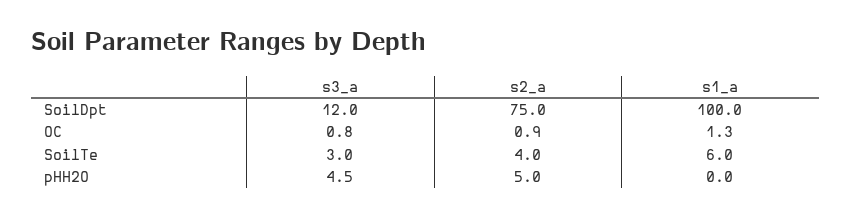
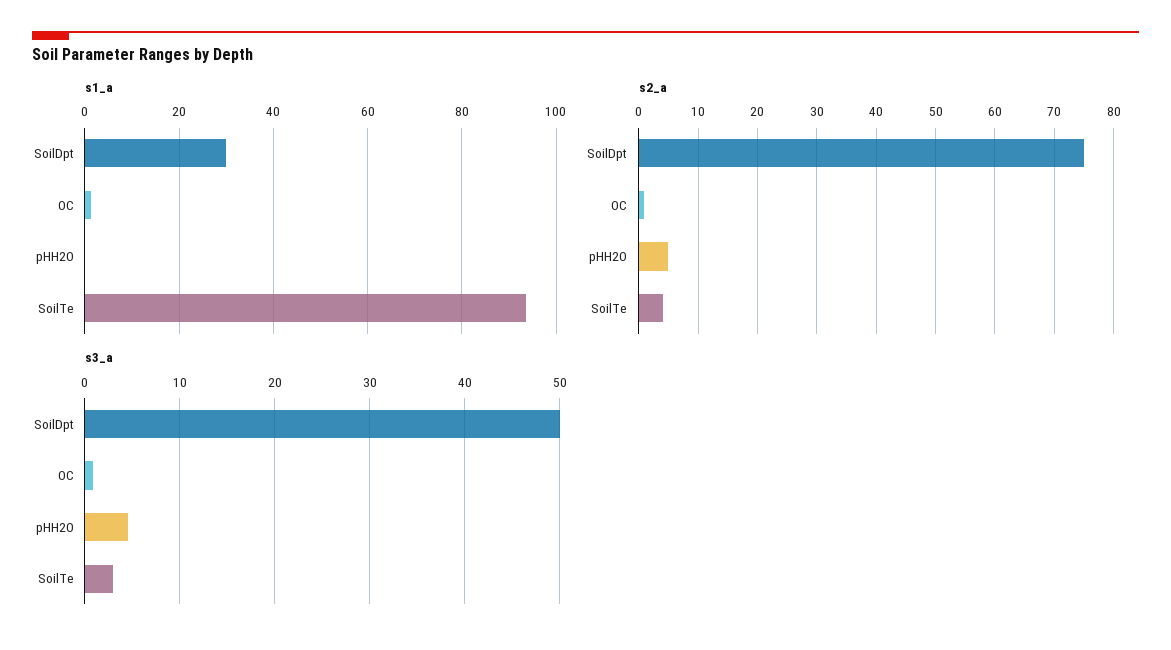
  {
    "s3_a": {
-     "SoilDpt": 12,
+     "SoilDpt": 50,
      "OC": 0.8,
      "SoilTe": 3,
      "pHH2O": 4.5
    },
    "s2_a": {
      "SoilDpt": 75,
      "OC": 0.9,
      "SoilTe": 4,
      "pHH2O": 5
    },
    "s1_a": {
-     "SoilDpt": 100,
+     "SoilDpt": 30,
      "OC": 1.3,
-     "SoilTe": 6,
+     "SoilTe": 94,
      "pHH2O": 0
    }
  }

